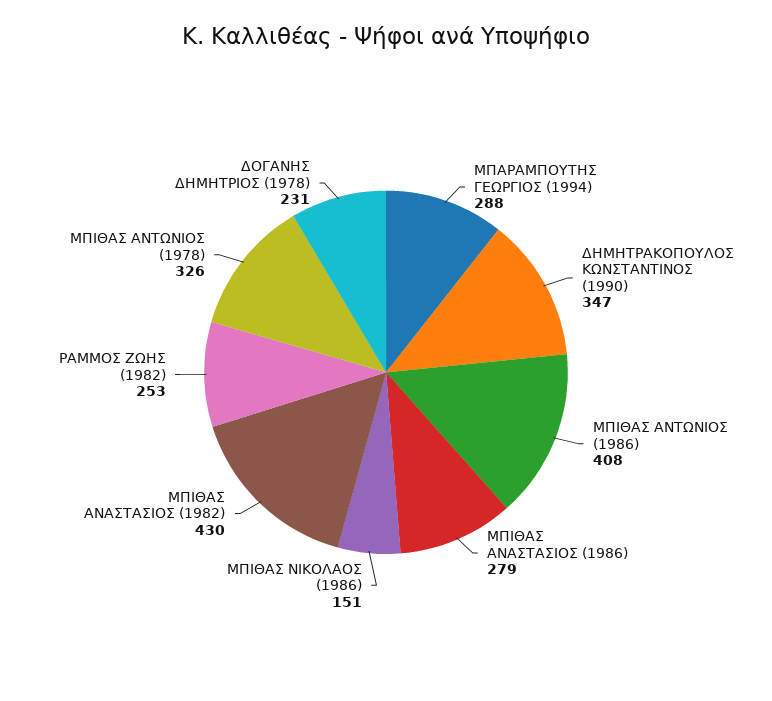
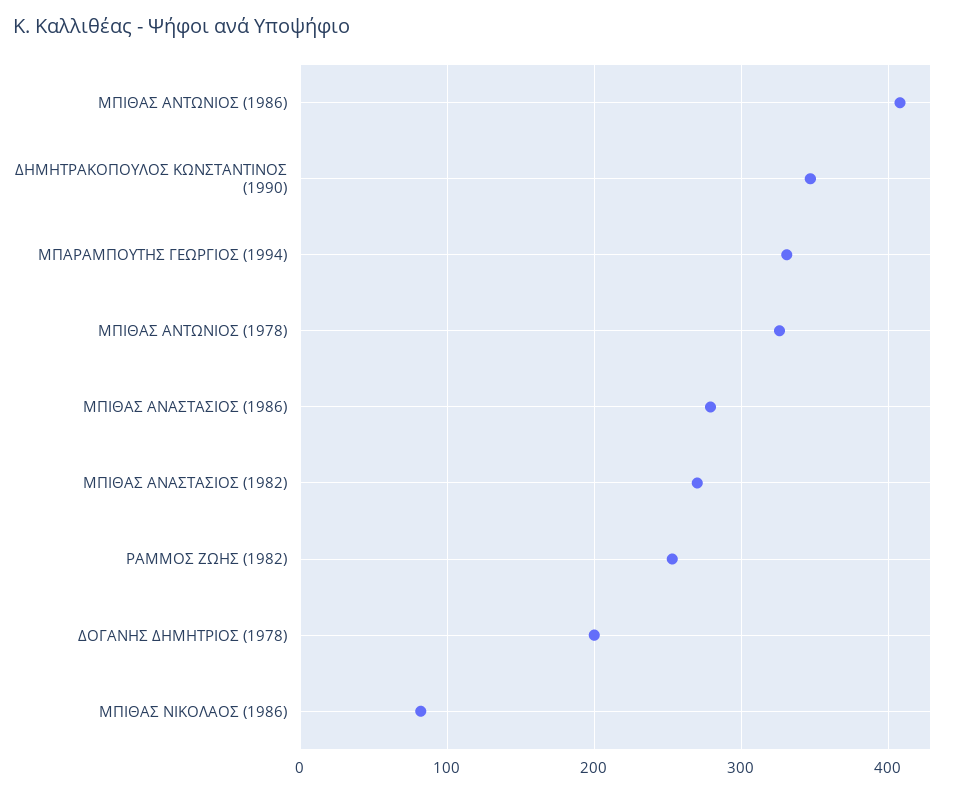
  {
-   "ΜΠΑΡΑΜΠΟΥΤΗΣ ΓΕΩΡΓΙΟΣ (1994)": 288,
+   "ΜΠΑΡΑΜΠΟΥΤΗΣ ΓΕΩΡΓΙΟΣ (1994)": 330,
    "ΔΗΜΗΤΡΑΚΟΠΟΥΛΟΣ ΚΩΝΣΤΑΝΤΙΝΟΣ (1990)": 347,
    "ΜΠΙΘΑΣ ΑΝΤΩΝΙΟΣ (1986)": 408,
    "ΜΠΙΘΑΣ ΑΝΑΣΤΑΣΙΟΣ (1986)": 279,
-   "ΜΠΙΘΑΣ ΝΙΚΟΛΑΟΣ (1986)": 151,
+   "ΜΠΙΘΑΣ ΝΙΚΟΛΑΟΣ (1986)": 80,
-   "ΜΠΙΘΑΣ ΑΝΑΣΤΑΣΙΟΣ (1982)": 430,
+   "ΜΠΙΘΑΣ ΑΝΑΣΤΑΣΙΟΣ (1982)": 270,
    "ΡΑΜΜΟΣ ΖΩΗΣ (1982)": 253,
    "ΜΠΙΘΑΣ ΑΝΤΩΝΙΟΣ (1978)": 326,
-   "ΔΟΓΑΝΗΣ ΔΗΜΗΤΡΙΟΣ (1978)": 231
+   "ΔΟΓΑΝΗΣ ΔΗΜΗΤΡΙΟΣ (1978)": 200
  }

